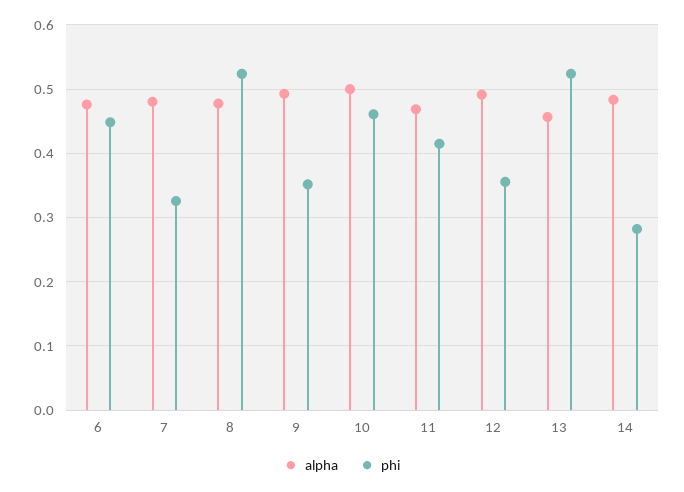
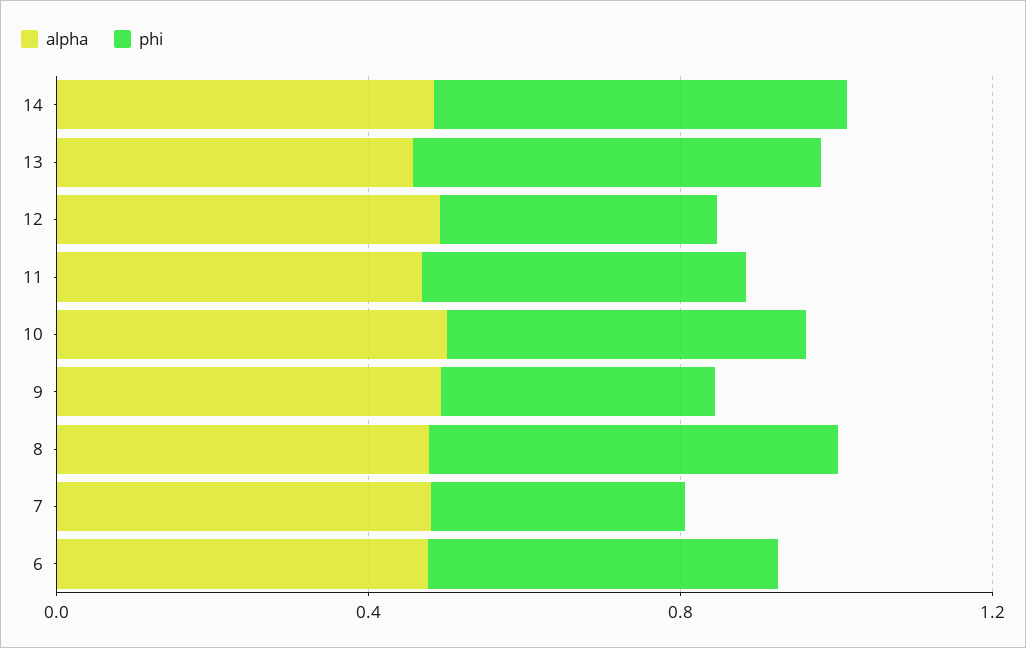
  {
    "alpha": {
      "6": 0.48,
      "7": 0.48,
      "8": 0.48,
      "9": 0.49,
      "10": 0.5,
      "11": 0.47,
      "12": 0.49,
      "13": 0.46,
      "14": 0.48
    },
    "phi": {
      "6": 0.45,
      "7": 0.33,
      "8": 0.52,
      "9": 0.35,
      "10": 0.46,
      "11": 0.41,
      "12": 0.36,
      "13": 0.52,
-     "14": 0.28
+     "14": 0.5
    }
  }

